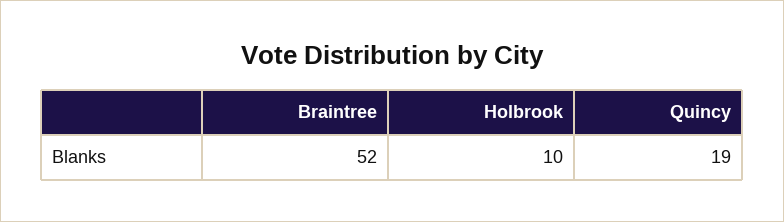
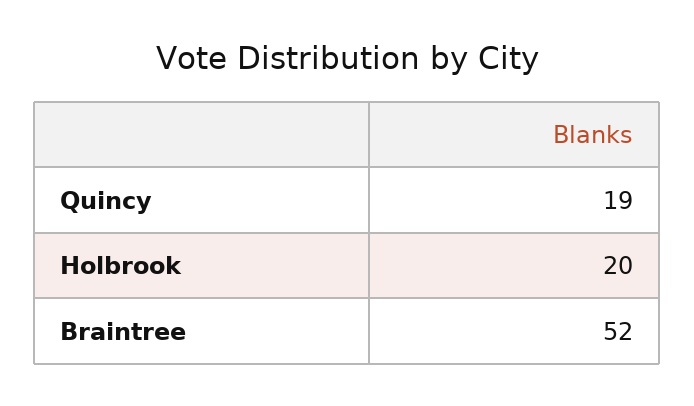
  {
    "Braintree": 52,
-   "Holbrook": 10,
+   "Holbrook": 20,
    "Quincy": 19
  }

